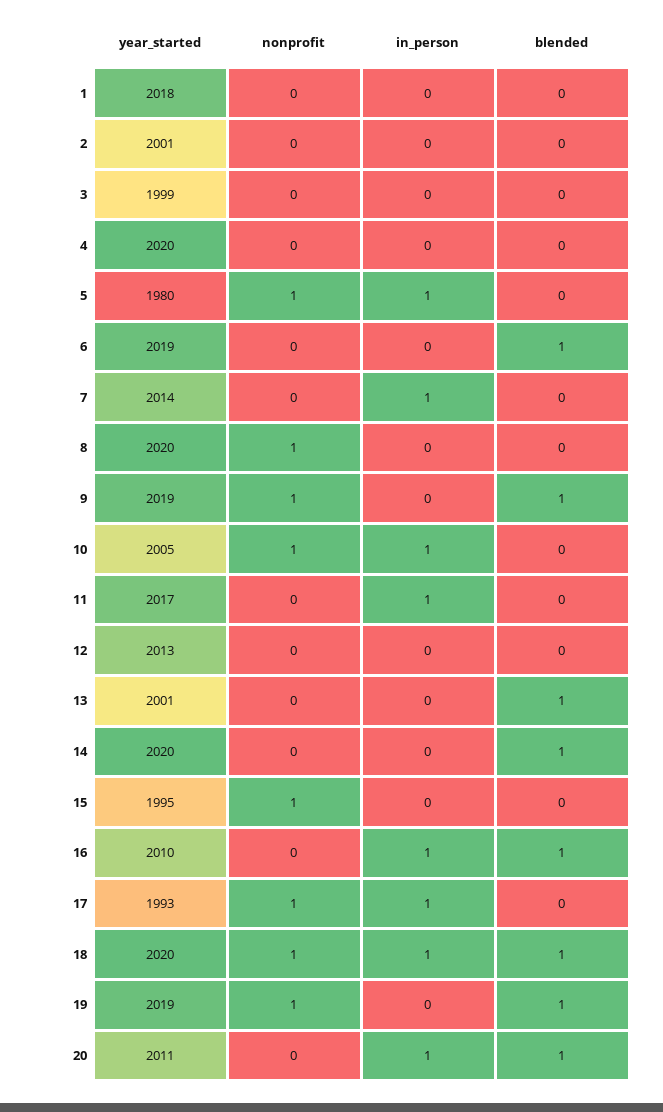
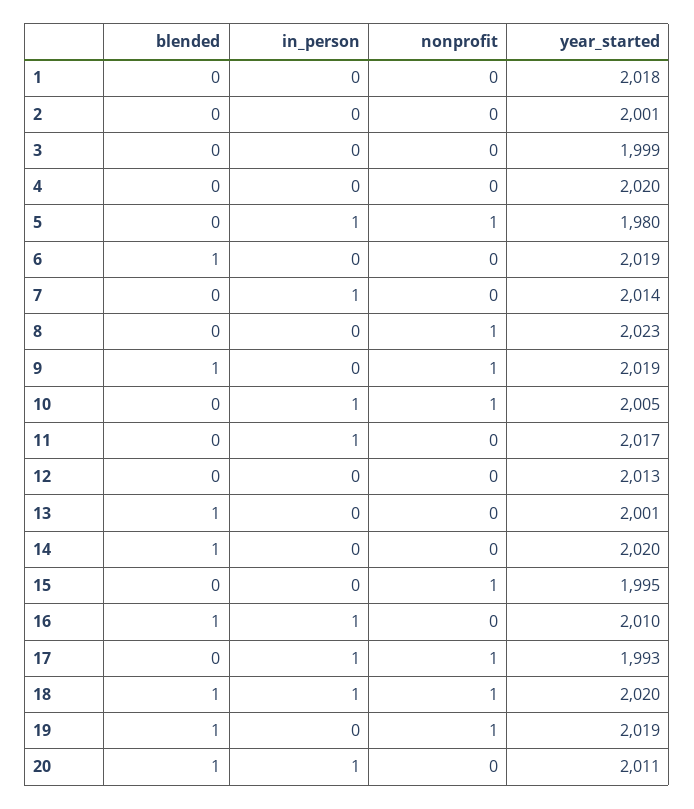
  {
    "year_started": {
      "1": 2018,
      "2": 2001,
      "3": 1999,
      "4": 2020,
      "5": 1980,
      "6": 2019,
      "7": 2014,
-     "8": 2020,
+     "8": 2023,
      "9": 2019,
      "10": 2005,
      "11": 2017,
      "12": 2013,
      "13": 2001,
      "14": 2020,
      "15": 1995,
      "16": 2010,
      "17": 1993,
      "18": 2020,
      "19": 2019,
      "20": 2011
    },
    "nonprofit": {
      "1": 0,
      "2": 0,
      "3": 0,
      "4": 0,
      "5": 1,
      "6": 0,
      "7": 0,
      "8": 1,
      "9": 1,
      "10": 1,
      "11": 0,
      "12": 0,
      "13": 0,
      "14": 0,
      "15": 1,
      "16": 0,
      "17": 1,
      "18": 1,
      "19": 1,
      "20": 0
    },
    "in_person": {
      "1": 0,
      "2": 0,
      "3": 0,
      "4": 0,
      "5": 1,
      "6": 0,
      "7": 1,
      "8": 0,
      "9": 0,
      "10": 1,
      "11": 1,
      "12": 0,
      "13": 0,
      "14": 0,
      "15": 0,
      "16": 1,
      "17": 1,
      "18": 1,
      "19": 0,
      "20": 1
    },
    "blended": {
      "1": 0,
      "2": 0,
      "3": 0,
      "4": 0,
      "5": 0,
      "6": 1,
      "7": 0,
      "8": 0,
      "9": 1,
      "10": 0,
      "11": 0,
      "12": 0,
      "13": 1,
      "14": 1,
      "15": 0,
      "16": 1,
      "17": 0,
      "18": 1,
      "19": 1,
      "20": 1
    }
  }

